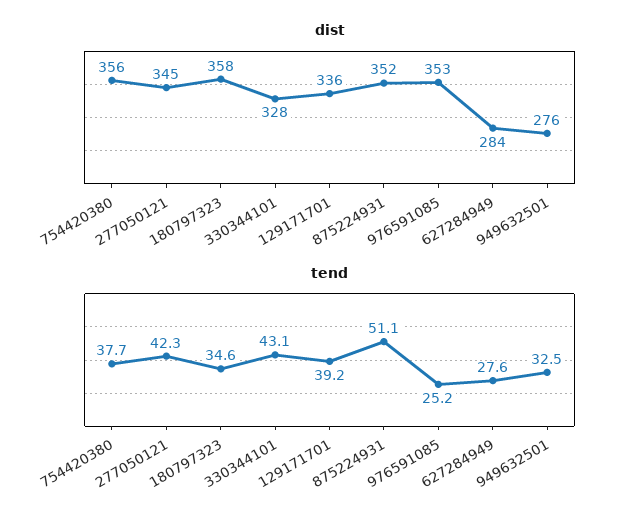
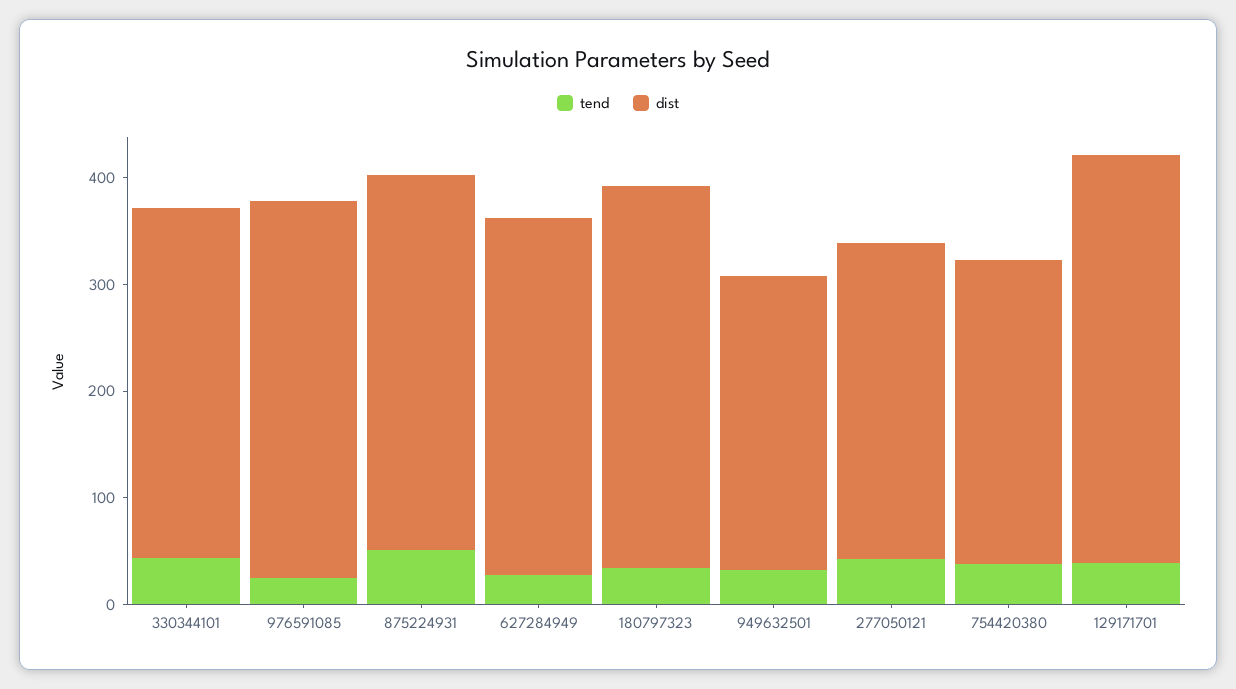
  {
    "dist": {
-     "754420380": 356,
+     "754420380": 280,
-     "277050121": 345,
+     "277050121": 300,
      "180797323": 358,
      "330344101": 328,
-     "129171701": 336,
+     "129171701": 380,
      "875224931": 352,
      "976591085": 353,
-     "627284949": 284,
+     "627284949": 340,
      "949632501": 276
    },
    "tend": {
      "754420380": 37.7,
      "277050121": 42.3,
      "180797323": 34.6,
      "330344101": 43.1,
      "129171701": 39.2,
      "875224931": 51.1,
      "976591085": 25.2,
      "627284949": 27.6,
      "949632501": 32.5
    }
  }

